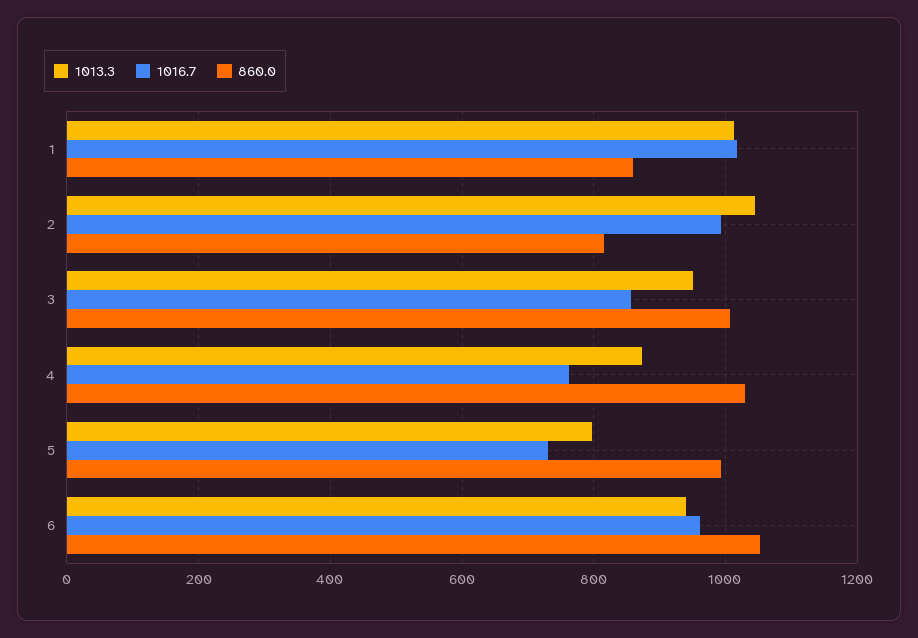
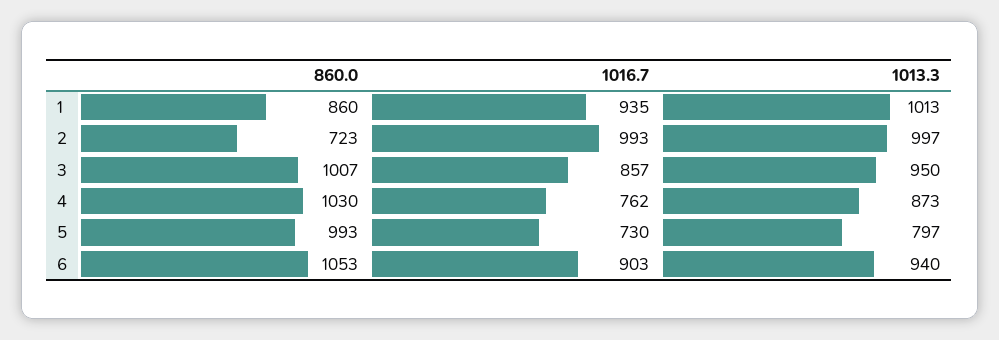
  {
    "1013.3": {
      "1": 1013,
-     "2": 1040,
+     "2": 997,
      "3": 950,
      "4": 873,
      "5": 797,
      "6": 940
    },
    "1016.7": {
-     "1": 1020,
+     "1": 935,
      "2": 993,
      "3": 857,
      "4": 762,
      "5": 730,
-     "6": 960
+     "6": 903
    },
    "860.0": {
      "1": 860,
-     "2": 820,
+     "2": 723,
      "3": 1007,
      "4": 1030,
      "5": 993,
      "6": 1053
    }
  }

